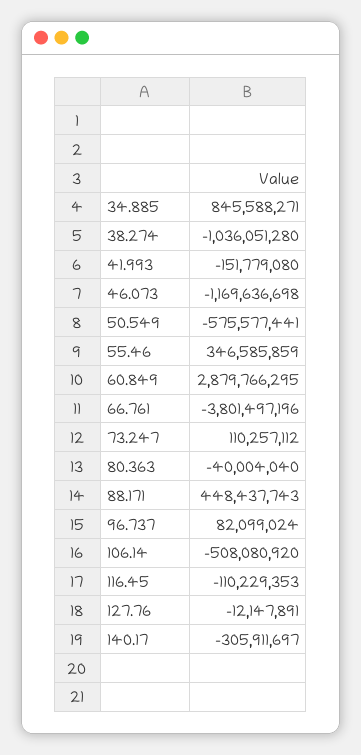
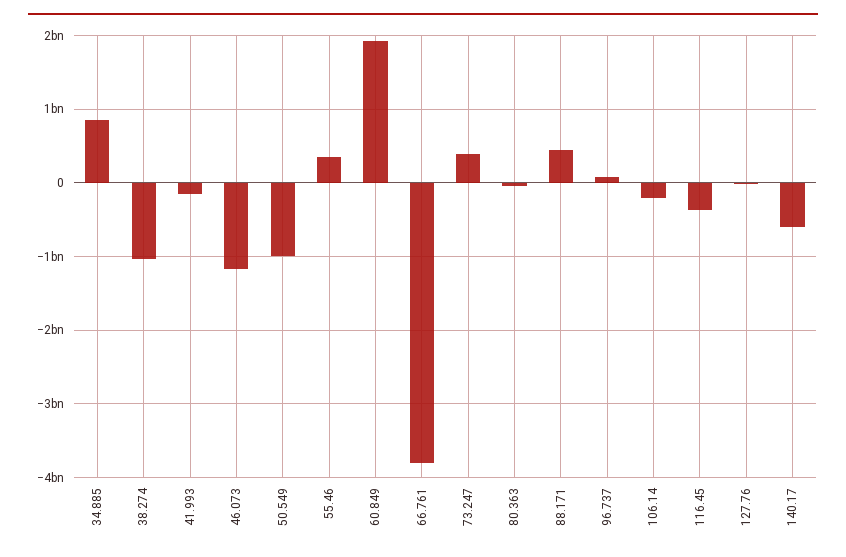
  {
    "34.885": 845588271,
    "38.274": -1036051280,
    "41.993": -151779080,
    "46.073": -1169636698,
-   "50.549": -575577441,
+   "50.549": -1000000000,
    "55.46": 346585859,
-   "60.849": 2879766295,
+   "60.849": 1900000000,
    "66.761": -3801497196,
-   "73.247": 110257112,
+   "73.247": 400000000,
    "80.363": -40004040,
    "88.171": 448437743,
    "96.737": 82099024,
-   "106.14": -508080920,
+   "106.14": -200000000,
-   "116.45": -110229353,
+   "116.45": -400000000,
    "127.76": -12147891,
-   "140.17": -305911697
+   "140.17": -600000000
  }

